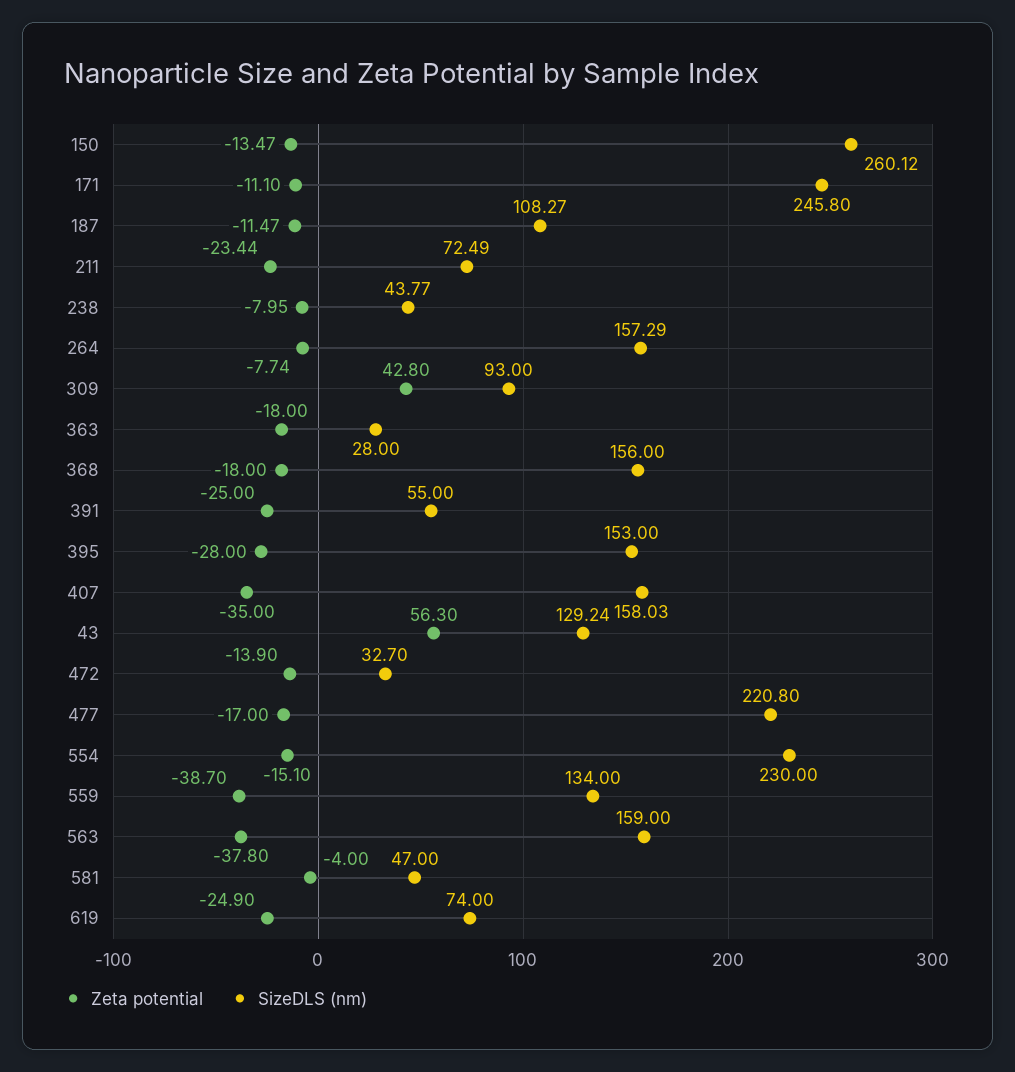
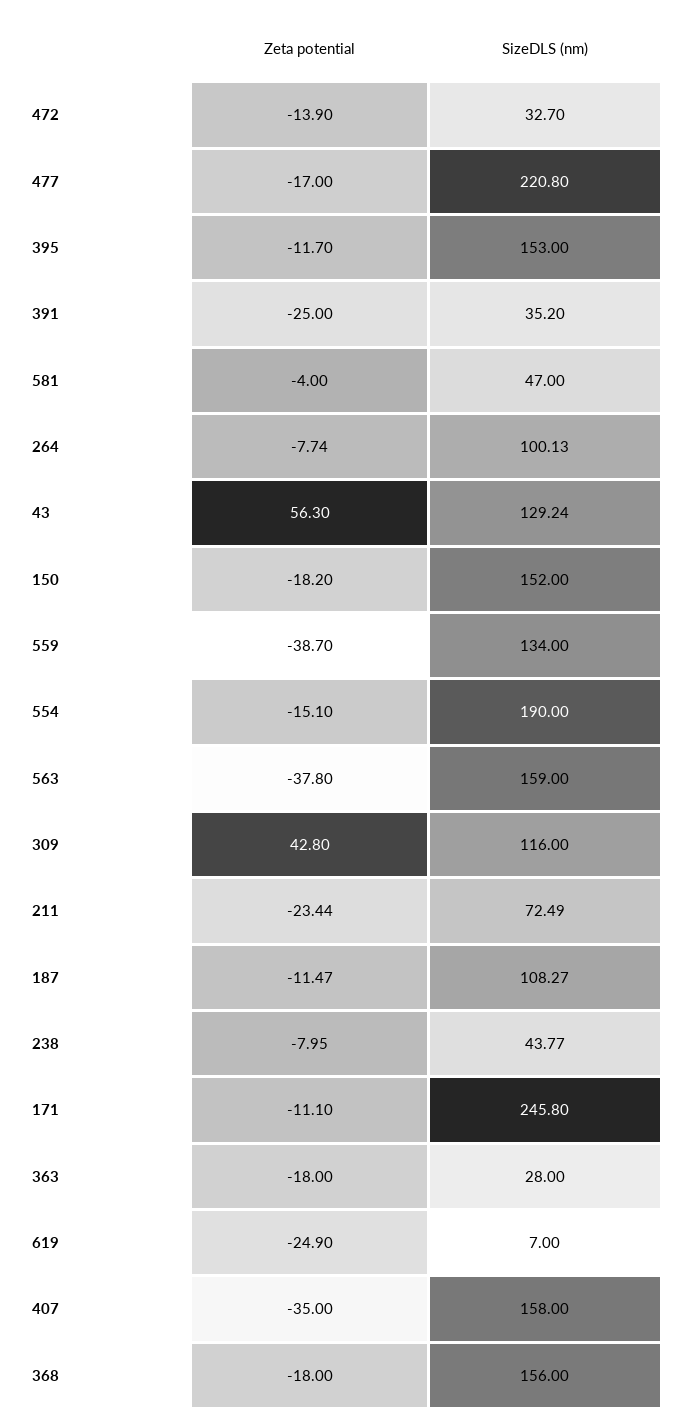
  {
    "Zeta potential": {
-     "150": -13.47,
+     "150": -18.2,
      "171": -11.1,
      "187": -11.47,
      "211": -23.44,
      "238": -7.95,
      "264": -7.74,
      "309": 42.8,
      "363": -18,
      "368": -18,
      "391": -25,
-     "395": -28,
+     "395": -11.7,
      "407": -35,
      "43": 56.3,
      "472": -13.9,
      "477": -17,
      "554": -15.1,
      "559": -38.7,
      "563": -37.8,
      "581": -4,
      "619": -24.9
    },
    "SizeDLS (nm)": {
-     "150": 260.12,
+     "150": 152,
      "171": 245.8,
      "187": 108.27,
      "211": 72.49,
      "238": 43.77,
-     "264": 157.29,
+     "264": 100.13,
-     "309": 93,
+     "309": 116,
      "363": 28,
      "368": 156,
-     "391": 55,
+     "391": 35.2,
      "395": 153,
-     "407": 158.03,
+     "407": 158,
      "43": 129.24,
      "472": 32.7,
      "477": 220.8,
-     "554": 230,
+     "554": 190,
      "559": 134,
      "563": 159,
      "581": 47,
-     "619": 74
+     "619": 7
    }
  }

